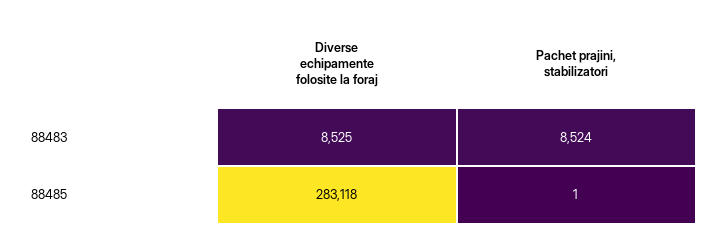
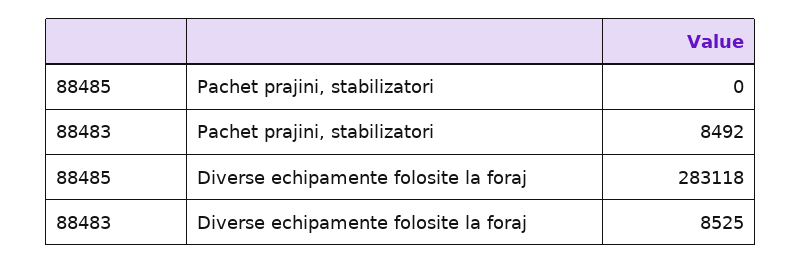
  {
    "Diverse echipamente folosite la foraj": {
      "88483": 8525,
      "88485": 283118
    },
    "Pachet prajini, stabilizatori": {
-     "88483": 8524,
+     "88483": 8492,
-     "88485": 1
+     "88485": 0
    }
  }

